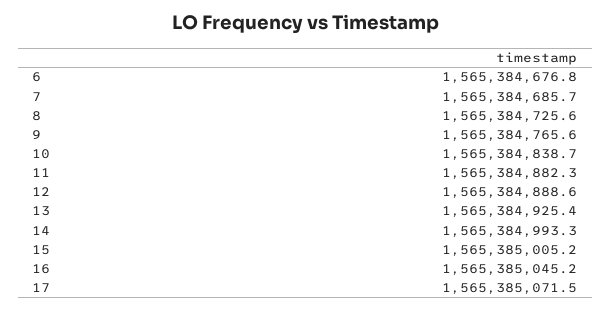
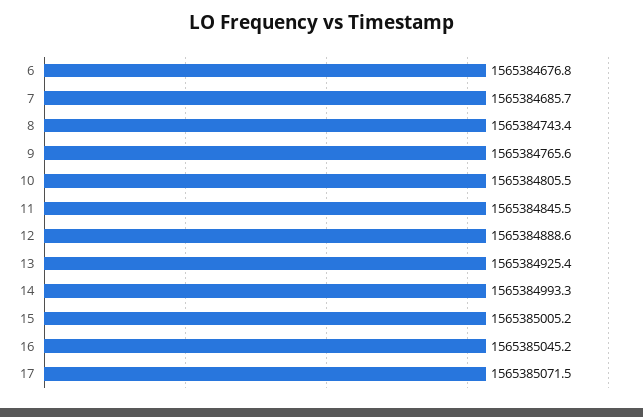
  {
    "6": 1565384676.8,
    "7": 1565384685.7,
-   "8": 1565384725.6,
+   "8": 1565384743.4,
    "9": 1565384765.6,
-   "10": 1565384838.7,
+   "10": 1565384805.5,
-   "11": 1565384882.3,
+   "11": 1565384845.5,
    "12": 1565384888.6,
    "13": 1565384925.4,
    "14": 1565384993.3,
    "15": 1565385005.2,
    "16": 1565385045.2,
    "17": 1565385071.5
  }

